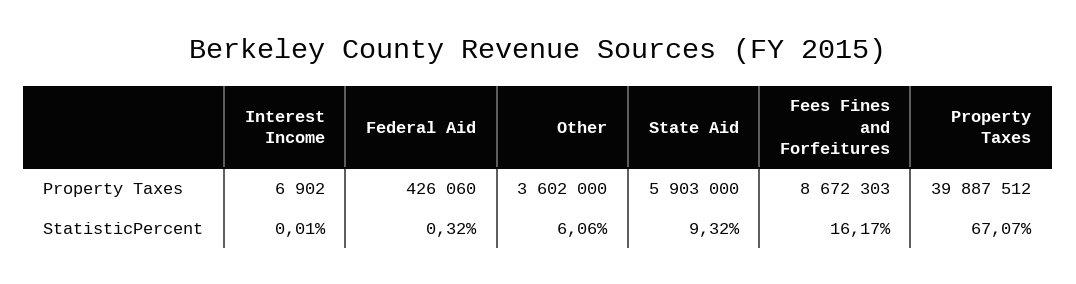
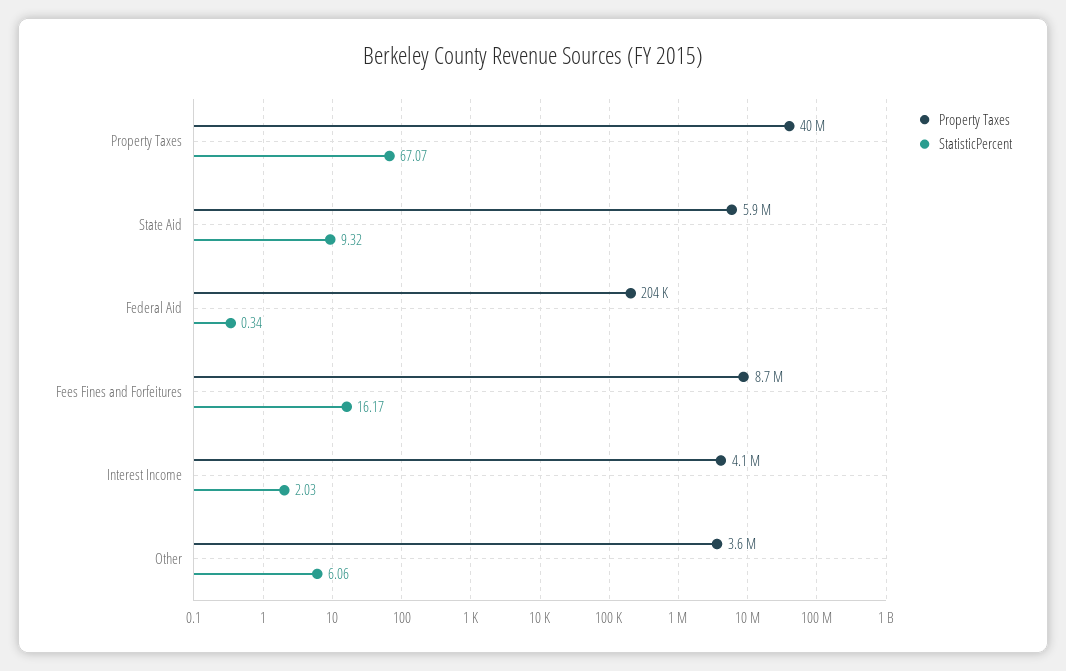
  {
    "Property Taxes": {
-     "Interest Income": 6902,
+     "Interest Income": 4100000,
-     "Federal Aid": 426060,
+     "Federal Aid": 204000,
      "Other": 3602000,
      "State Aid": 5903000,
      "Fees Fines and Forfeitures": 8672303,
      "Property Taxes": 39887512
    },
    "StatisticPercent": {
-     "Interest Income": 0.01,
+     "Interest Income": 2.03,
-     "Federal Aid": 0.32,
+     "Federal Aid": 0.34,
      "Other": 6.06,
      "State Aid": 9.32,
      "Fees Fines and Forfeitures": 16.17,
      "Property Taxes": 67.07
    }
  }

